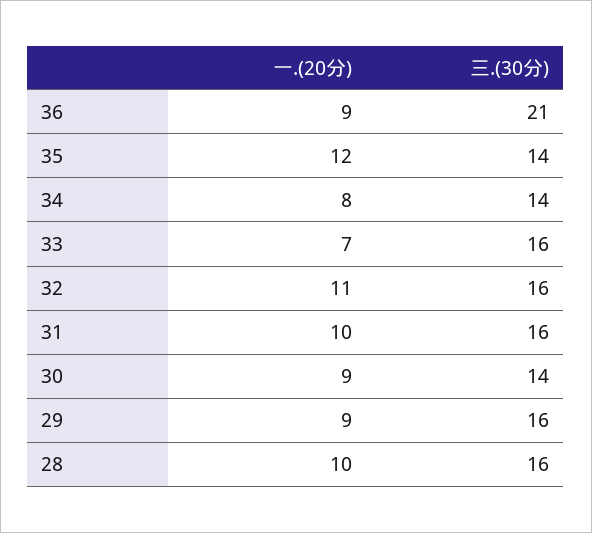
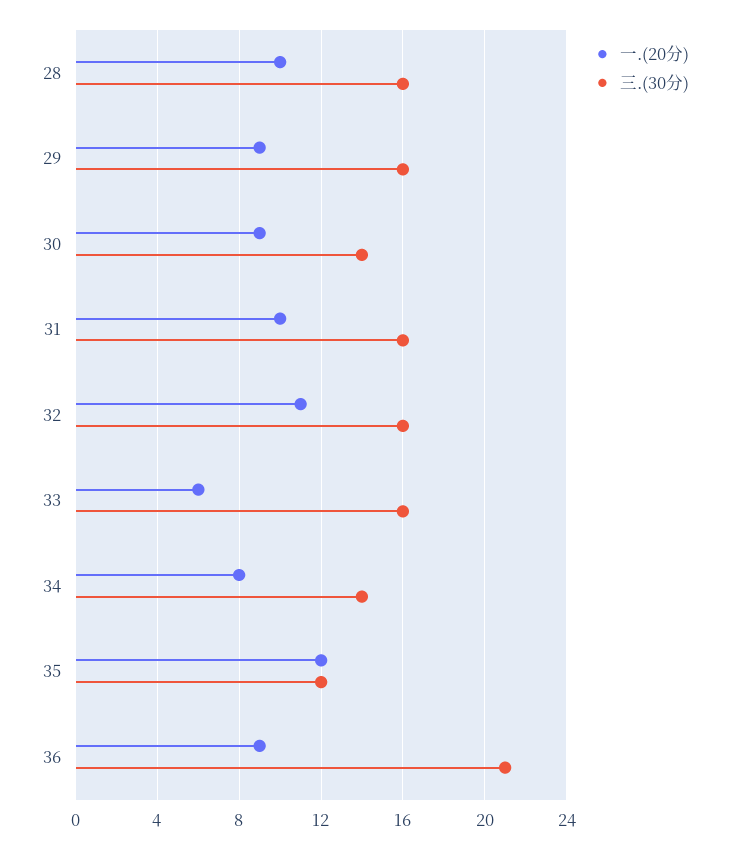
  {
    "一.(20分)": {
      "36": 9,
      "35": 12,
      "34": 8,
-     "33": 7,
+     "33": 6,
      "32": 11,
      "31": 10,
      "30": 9,
      "29": 9,
      "28": 10
    },
    "三.(30分)": {
      "36": 21,
-     "35": 14,
+     "35": 12,
      "34": 14,
      "33": 16,
      "32": 16,
      "31": 16,
      "30": 14,
      "29": 16,
      "28": 16
    }
  }

